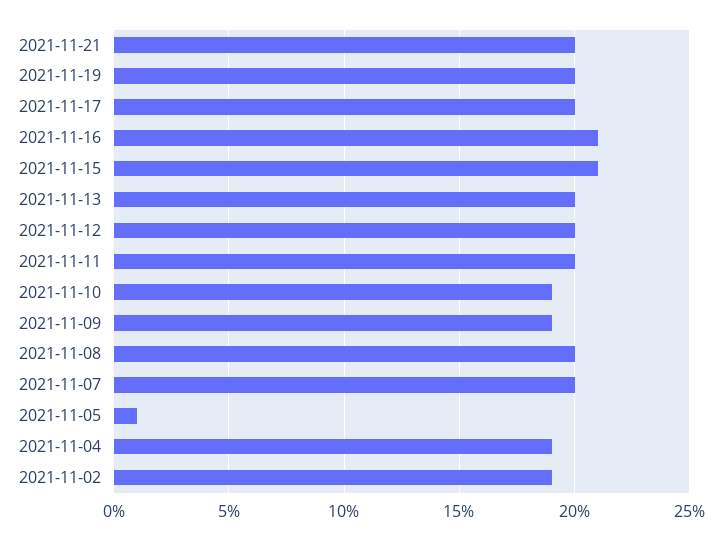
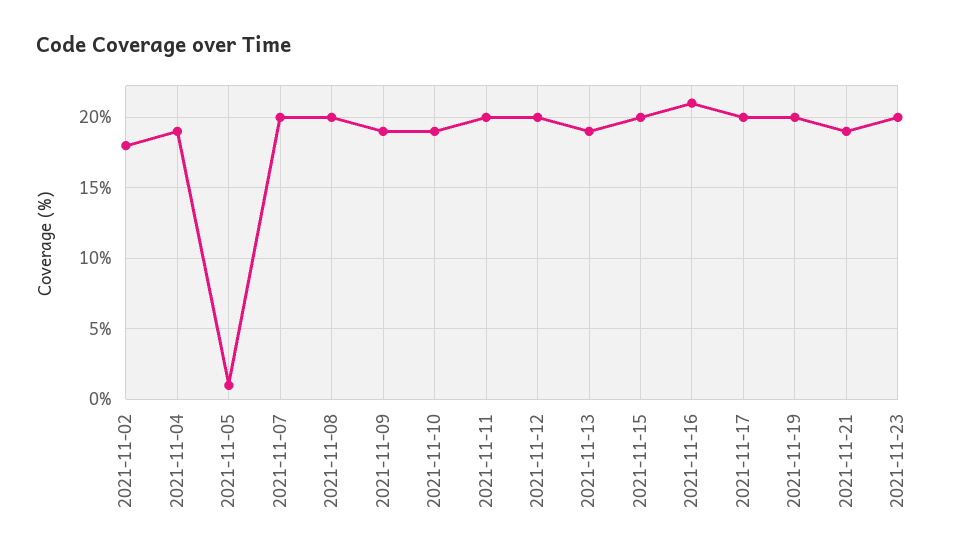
  {
-   "2021-11-21": 20,
+   "2021-11-21": 19,
    "2021-11-19": 20,
    "2021-11-17": 20,
    "2021-11-16": 21,
-   "2021-11-15": 21,
+   "2021-11-15": 20,
-   "2021-11-13": 20,
+   "2021-11-13": 19,
    "2021-11-12": 20,
    "2021-11-11": 20,
    "2021-11-10": 19,
    "2021-11-09": 19,
    "2021-11-08": 20,
    "2021-11-07": 20,
    "2021-11-05": 1,
    "2021-11-04": 19,
-   "2021-11-02": 19
+   "2021-11-02": 18,
+   "2021-11-23": 20
  }

